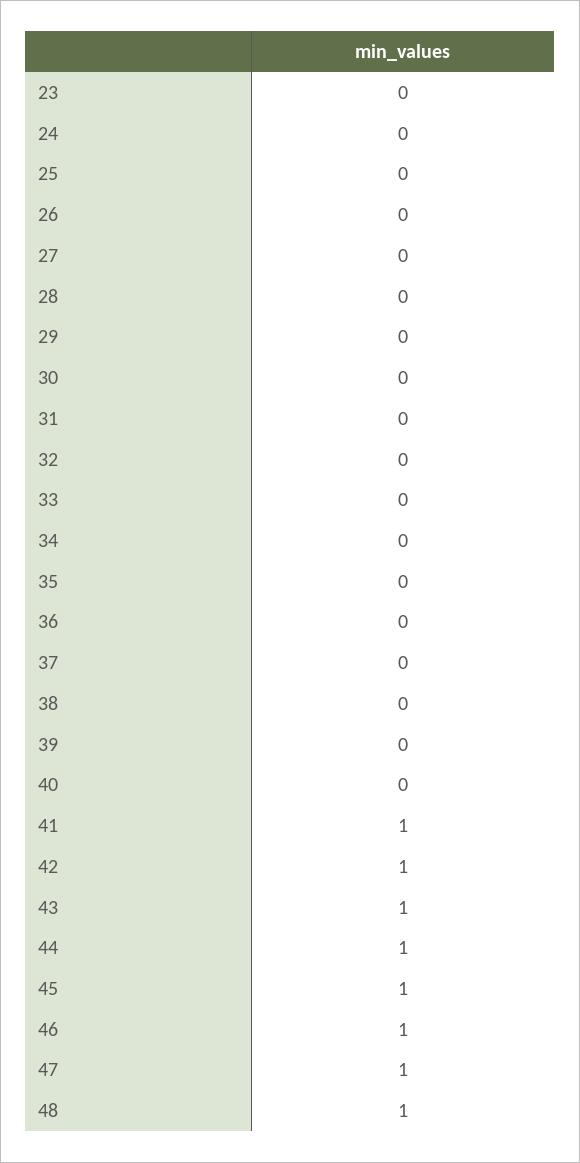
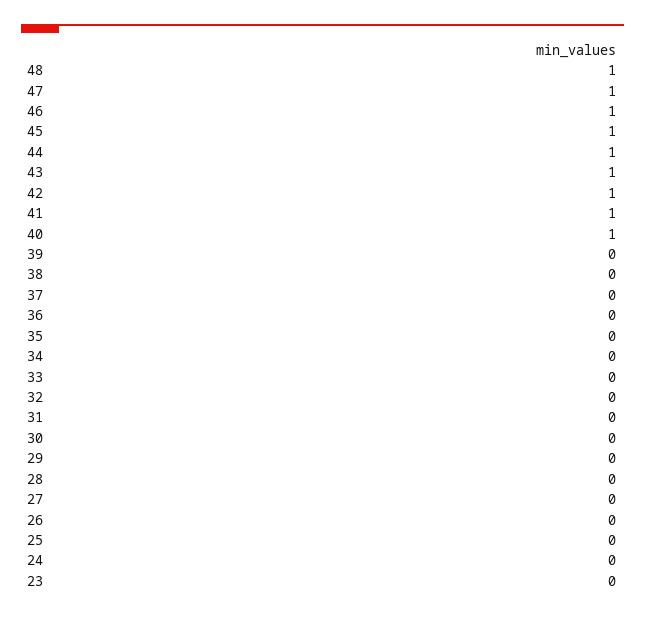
  {
    "23": 0,
    "24": 0,
    "25": 0,
    "26": 0,
    "27": 0,
    "28": 0,
    "29": 0,
    "30": 0,
    "31": 0,
    "32": 0,
    "33": 0,
    "34": 0,
    "35": 0,
    "36": 0,
    "37": 0,
    "38": 0,
    "39": 0,
-   "40": 0,
+   "40": 1,
    "41": 1,
    "42": 1,
    "43": 1,
    "44": 1,
    "45": 1,
    "46": 1,
    "47": 1,
    "48": 1
  }

